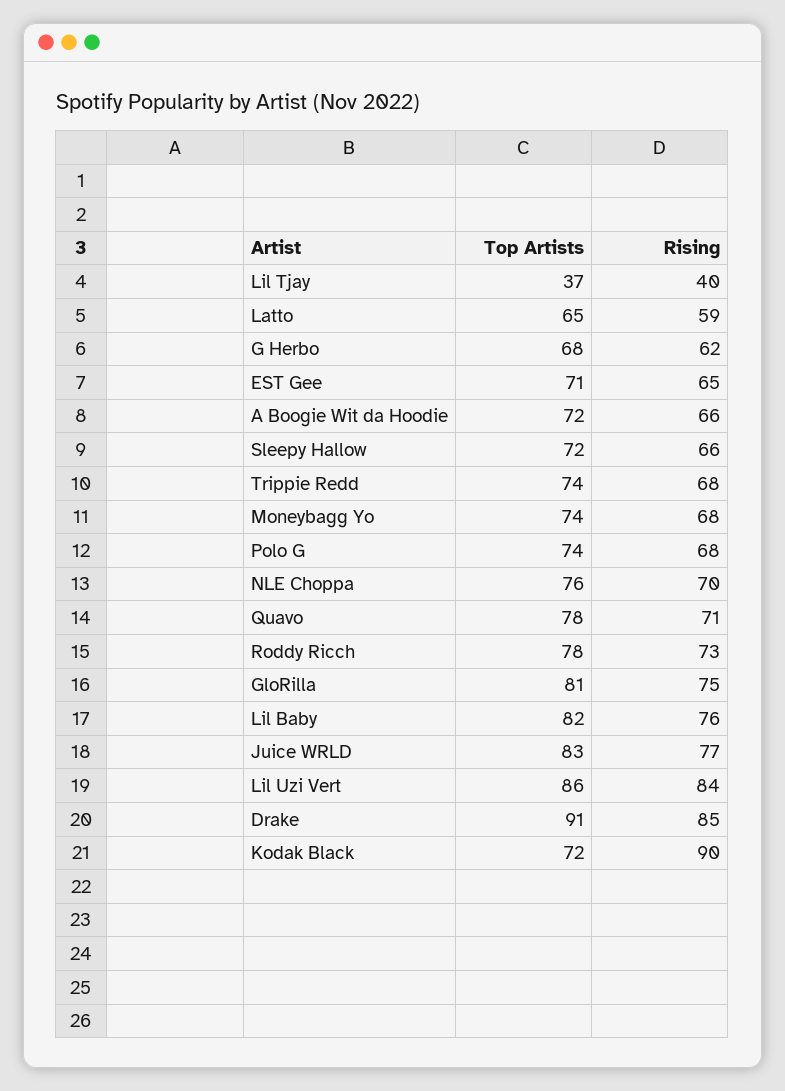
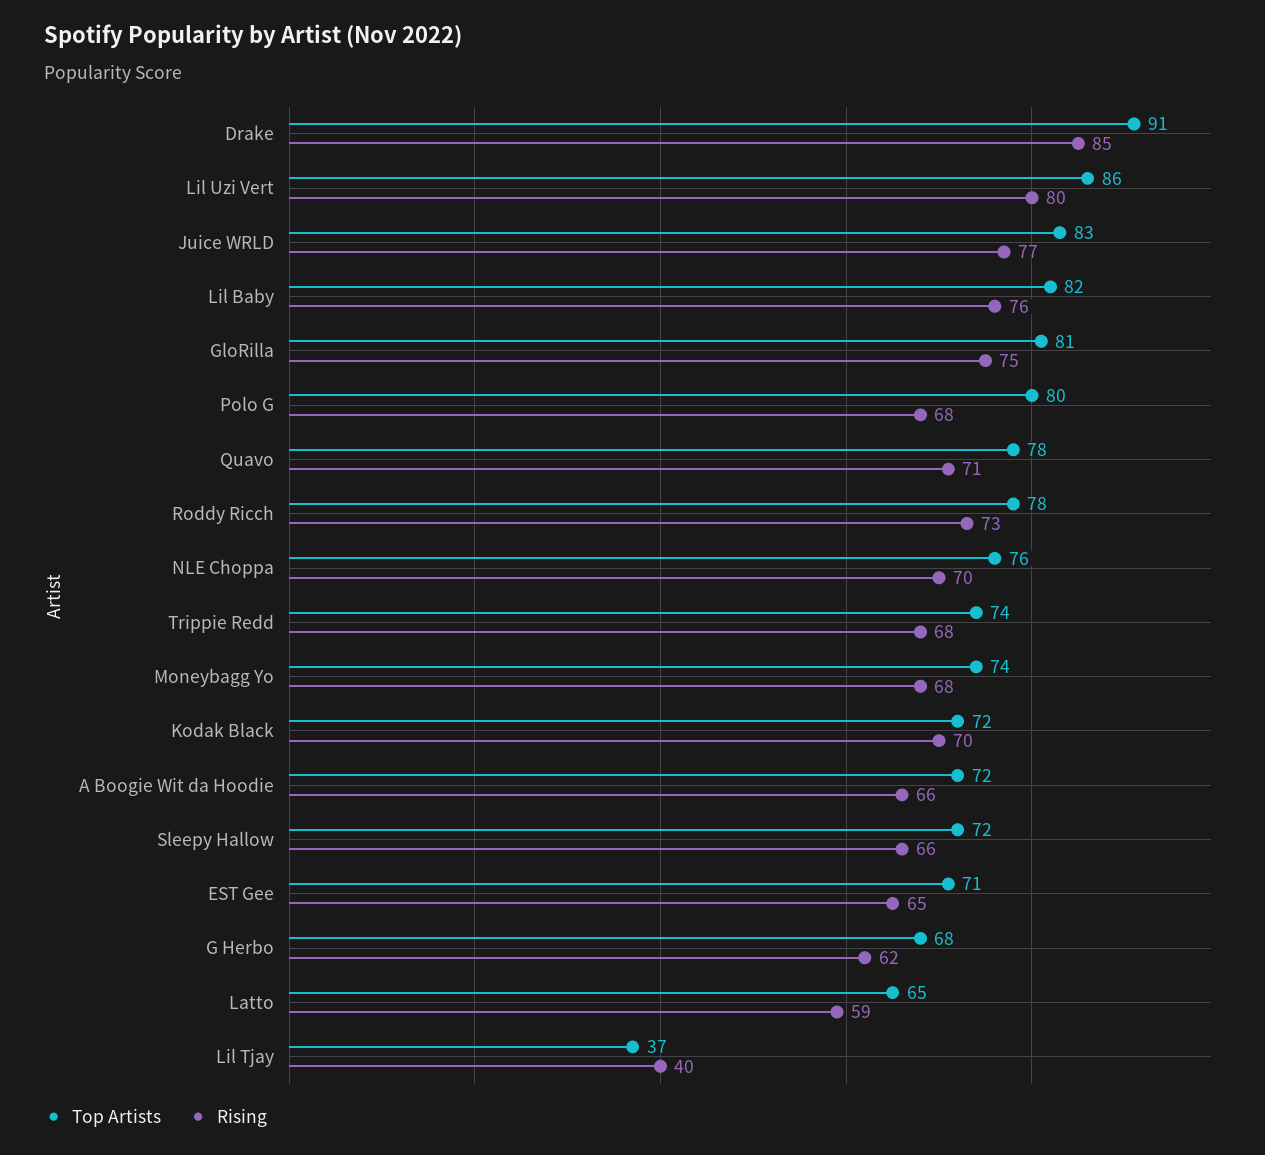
  {
    "Top Artists": {
      "Lil Tjay": 37,
      "Latto": 65,
      "G Herbo": 68,
      "EST Gee": 71,
      "A Boogie Wit da Hoodie": 72,
      "Sleepy Hallow": 72,
      "Trippie Redd": 74,
      "Moneybagg Yo": 74,
-     "Polo G": 74,
+     "Polo G": 80,
      "NLE Choppa": 76,
      "Quavo": 78,
      "Roddy Ricch": 78,
      "GloRilla": 81,
      "Lil Baby": 82,
      "Juice WRLD": 83,
      "Lil Uzi Vert": 86,
      "Drake": 91,
      "Kodak Black": 72
    },
    "Rising": {
      "Lil Tjay": 40,
      "Latto": 59,
      "G Herbo": 62,
      "EST Gee": 65,
      "A Boogie Wit da Hoodie": 66,
      "Sleepy Hallow": 66,
      "Trippie Redd": 68,
      "Moneybagg Yo": 68,
      "Polo G": 68,
      "NLE Choppa": 70,
      "Quavo": 71,
      "Roddy Ricch": 73,
      "GloRilla": 75,
      "Lil Baby": 76,
      "Juice WRLD": 77,
-     "Lil Uzi Vert": 84,
+     "Lil Uzi Vert": 80,
      "Drake": 85,
-     "Kodak Black": 90
+     "Kodak Black": 70
    }
  }

